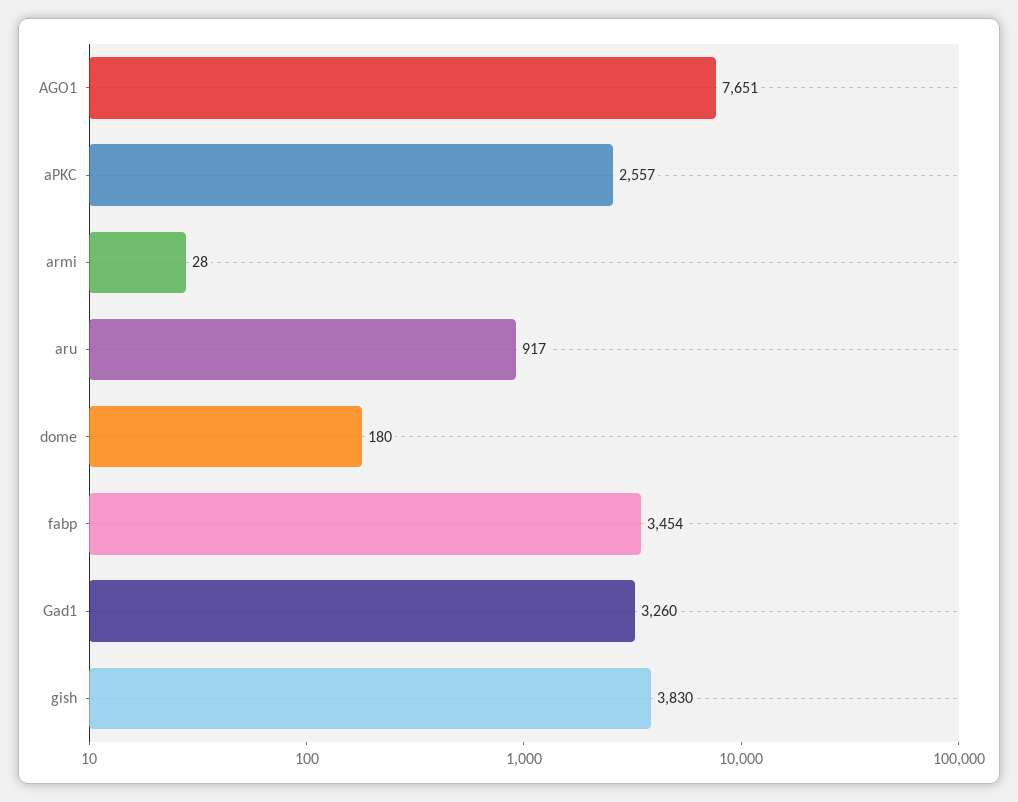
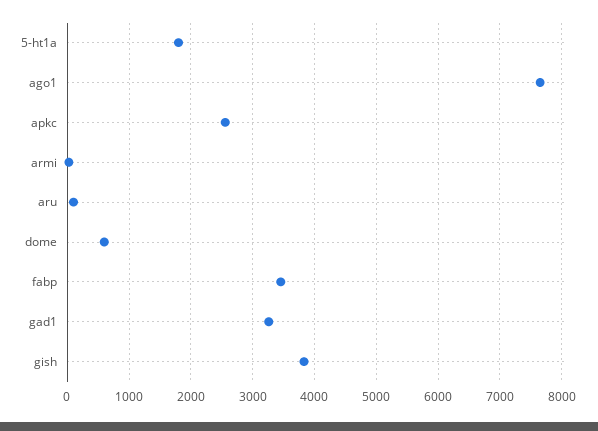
  {
    "AGO1": 7651,
    "aPKC": 2557,
    "armi": 28,
-   "aru": 917,
+   "aru": 100,
-   "dome": 180,
+   "dome": 600,
    "fabp": 3454,
    "Gad1": 3260,
-   "gish": 3830
+   "gish": 3830,
+   "5-ht1a": 1800
  }

